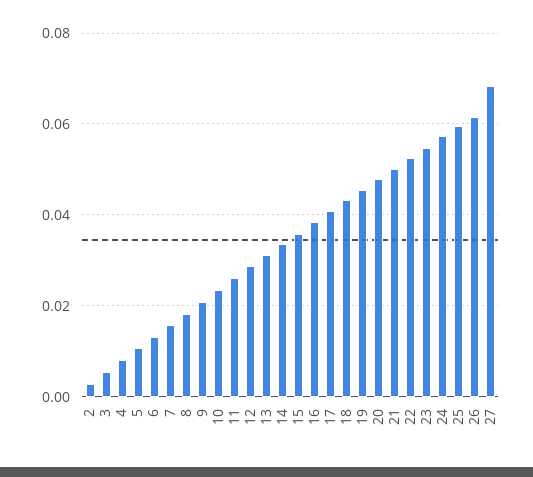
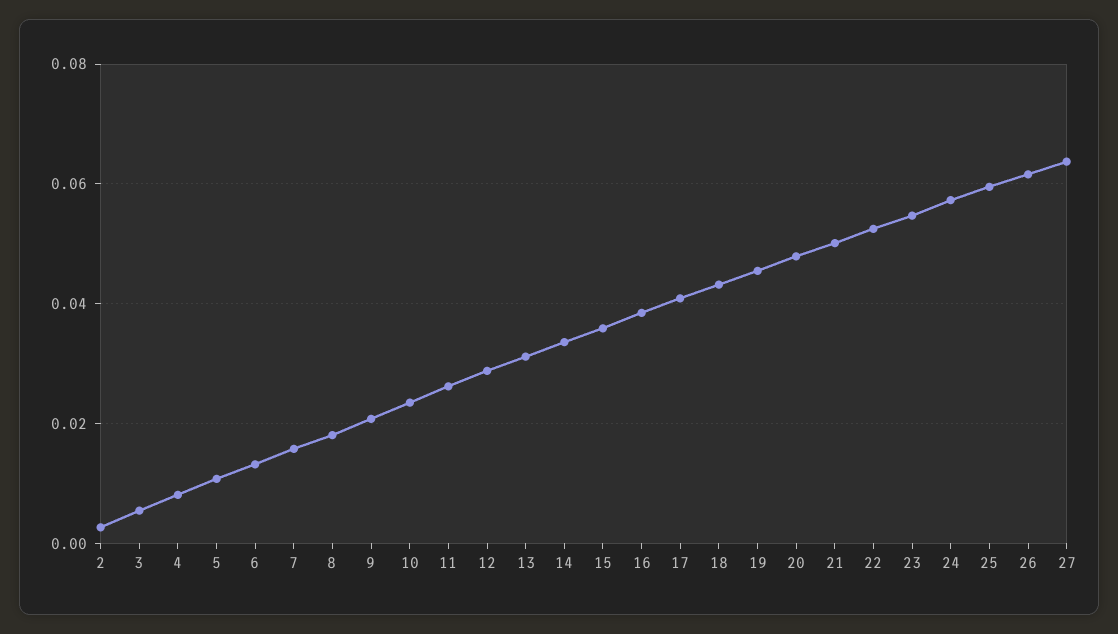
  {
    "2": 0.002,
    "3": 0.006,
    "4": 0.008,
    "5": 0.01,
    "6": 0.014,
    "7": 0.016,
    "8": 0.018,
    "9": 0.02,
    "10": 0.024,
    "11": 0.026,
    "12": 0.028,
    "13": 0.032,
    "14": 0.034,
    "15": 0.036,
    "16": 0.038,
    "17": 0.04,
    "18": 0.044,
    "19": 0.046,
    "20": 0.048,
    "21": 0.05,
    "22": 0.052,
    "23": 0.054,
    "24": 0.058,
    "25": 0.06,
    "26": 0.062,
-   "27": 0.068
+   "27": 0.064
  }

